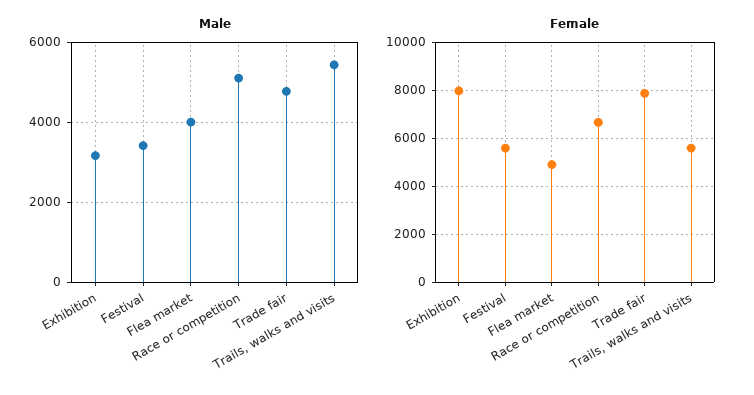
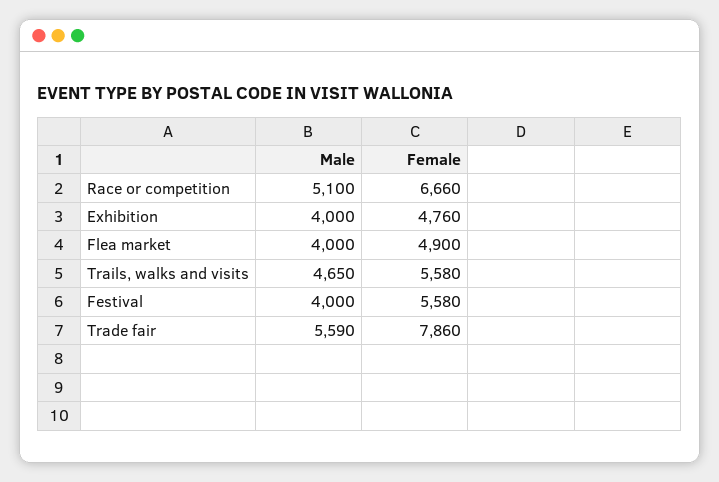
  {
    "Male": {
-     "Exhibition": 3200,
+     "Exhibition": 4000,
-     "Festival": 3400,
+     "Festival": 4000,
      "Flea market": 4000,
      "Race or competition": 5100,
-     "Trade fair": 4800,
+     "Trade fair": 5590,
-     "Trails, walks and visits": 5400
+     "Trails, walks and visits": 4650
    },
    "Female": {
-     "Exhibition": 8000,
+     "Exhibition": 4760,
      "Festival": 5580,
      "Flea market": 4900,
      "Race or competition": 6660,
      "Trade fair": 7860,
      "Trails, walks and visits": 5580
    }
  }

